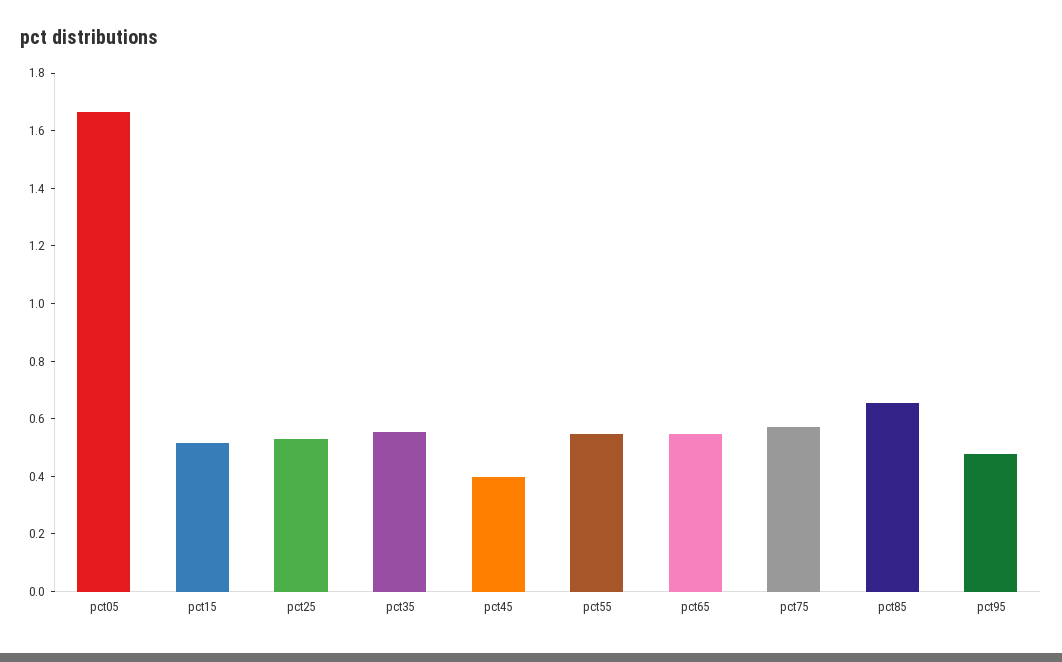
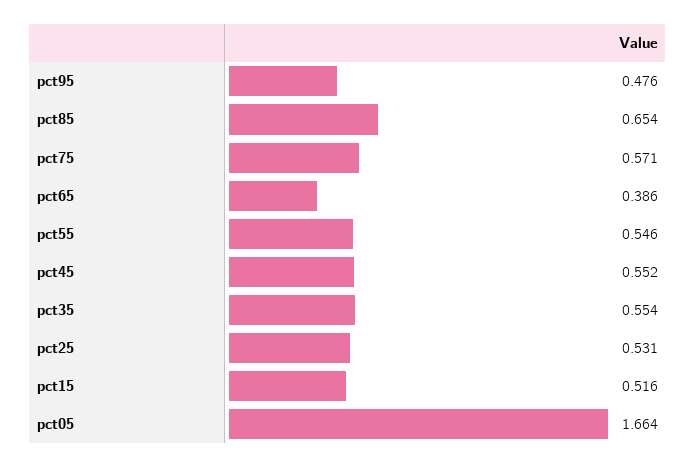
  {
    "pct05": 1.664,
    "pct15": 0.516,
    "pct25": 0.531,
    "pct35": 0.554,
-   "pct45": 0.4,
+   "pct45": 0.552,
    "pct55": 0.546,
-   "pct65": 0.55,
+   "pct65": 0.386,
    "pct75": 0.571,
    "pct85": 0.654,
    "pct95": 0.476
  }

